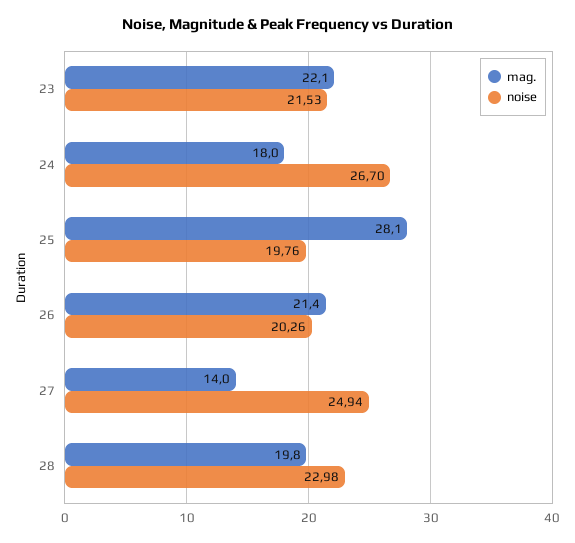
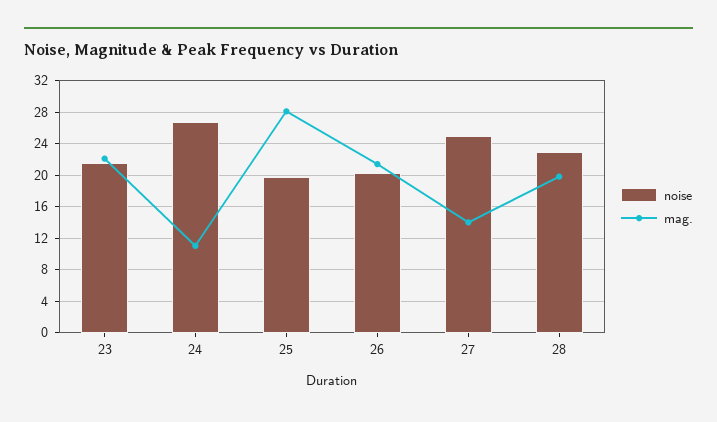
  {
    "mag.": {
      "23": 22.1,
-     "24": 18,
+     "24": 11,
      "25": 28.1,
      "26": 21.4,
      "27": 14,
      "28": 19.8
    },
    "noise": {
      "23": 21.53,
      "24": 26.7,
      "25": 19.76,
      "26": 20.26,
      "27": 24.94,
      "28": 22.98
    }
  }

